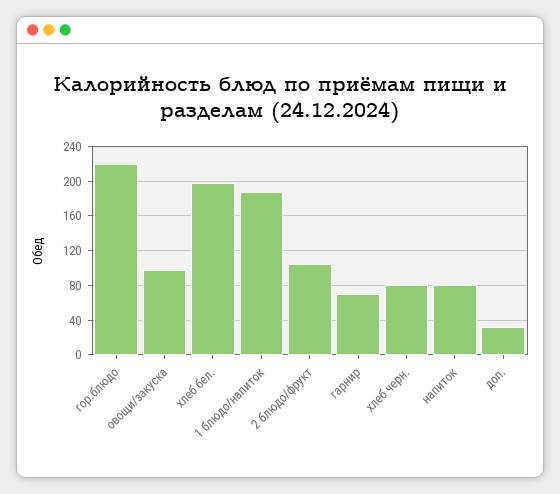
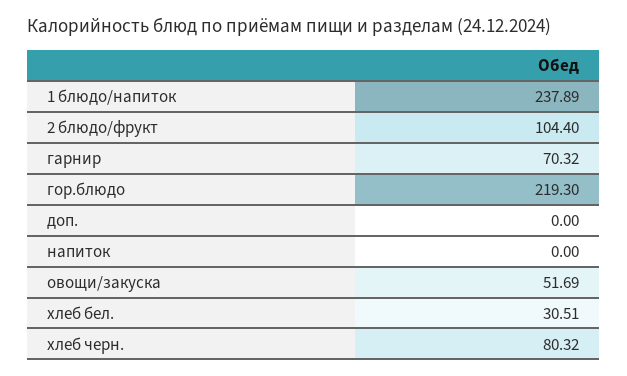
  {
    "гор.блюдо": 219.3,
-   "овощи/закуска": 100,
+   "овощи/закуска": 51.69,
-   "хлеб бел.": 200,
+   "хлеб бел.": 30.51,
-   "1 блюдо/напиток": 190,
+   "1 блюдо/напиток": 237.89,
    "2 блюдо/фрукт": 104.4,
    "гарнир": 70.32,
    "хлеб черн.": 80.32,
-   "напиток": 80,
+   "напиток": 0,
-   "доп.": 30
+   "доп.": 0
  }

